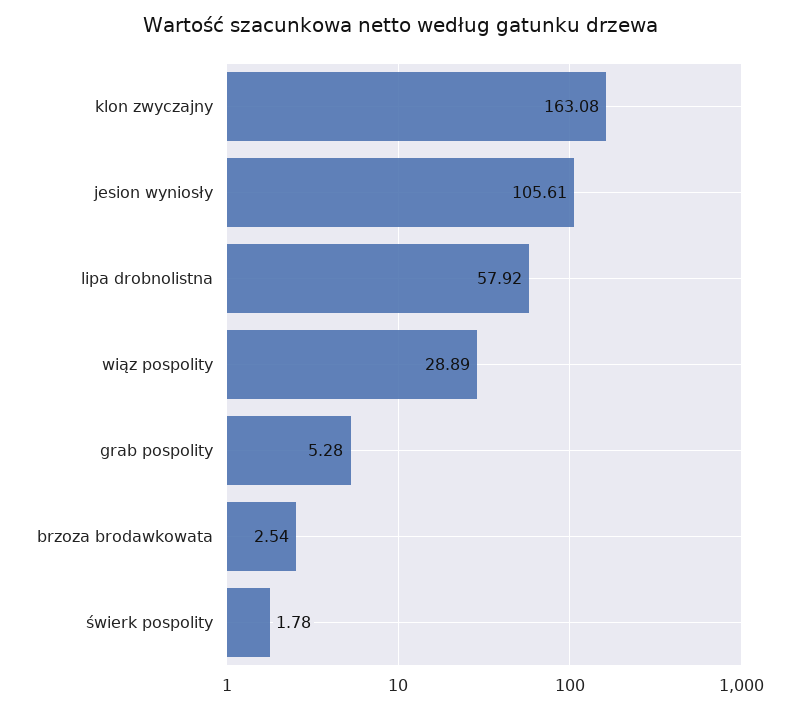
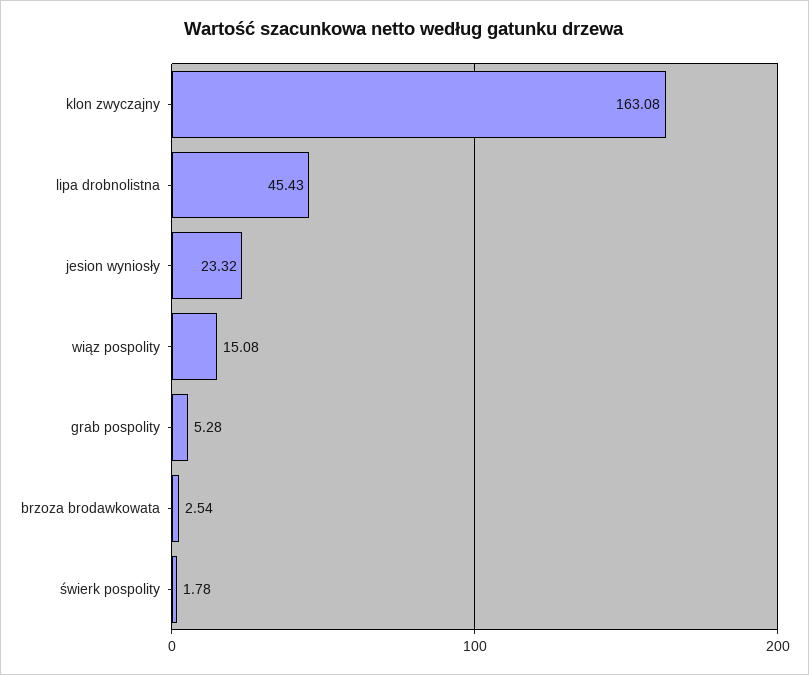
  {
    "klon zwyczajny": 163.08,
-   "jesion wyniosły": 105.61,
+   "jesion wyniosły": 23.32,
-   "lipa drobnolistna": 57.92,
+   "lipa drobnolistna": 45.43,
-   "wiąz pospolity": 28.89,
+   "wiąz pospolity": 15.08,
    "grab pospolity": 5.28,
    "brzoza brodawkowata": 2.54,
    "świerk pospolity": 1.78
  }

